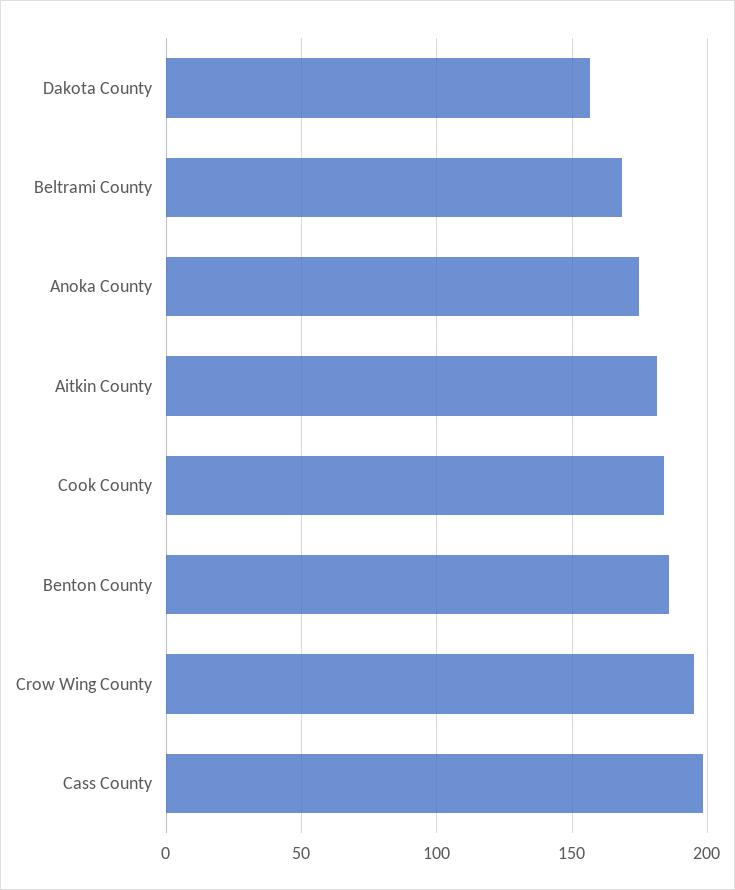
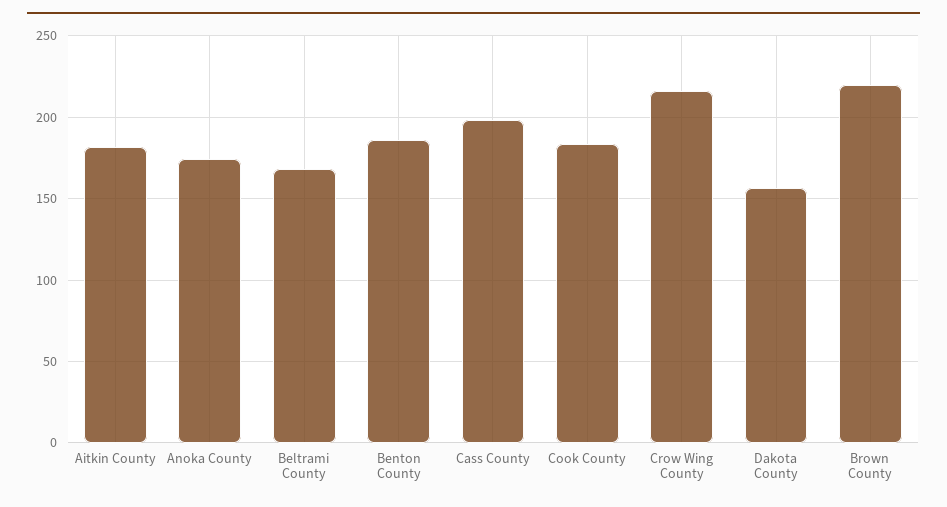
  {
    "Dakota County": 155,
    "Beltrami County": 170,
    "Anoka County": 175,
    "Aitkin County": 180,
    "Cook County": 185,
    "Benton County": 185,
-   "Crow Wing County": 195,
+   "Crow Wing County": 215,
-   "Cass County": 200
+   "Cass County": 200,
+   "Brown County": 220
  }

